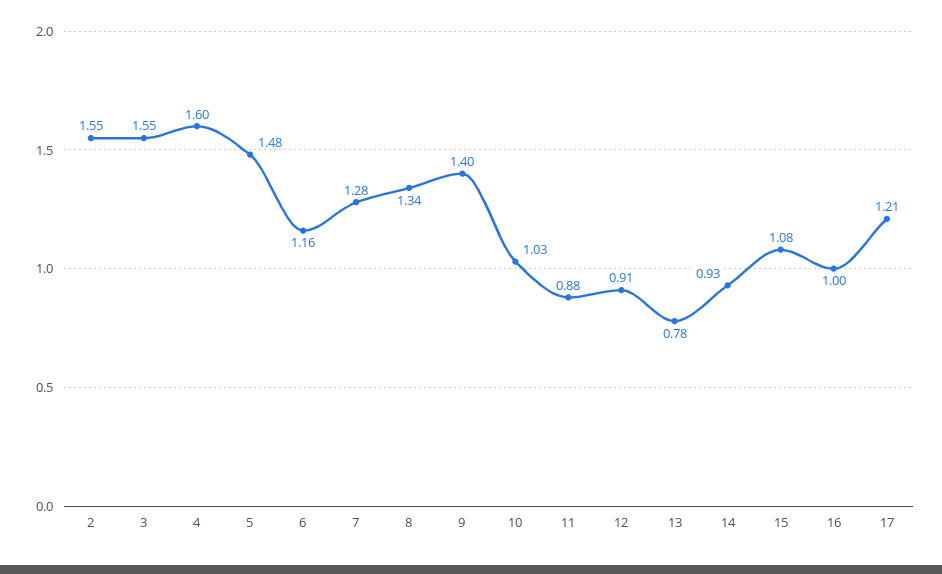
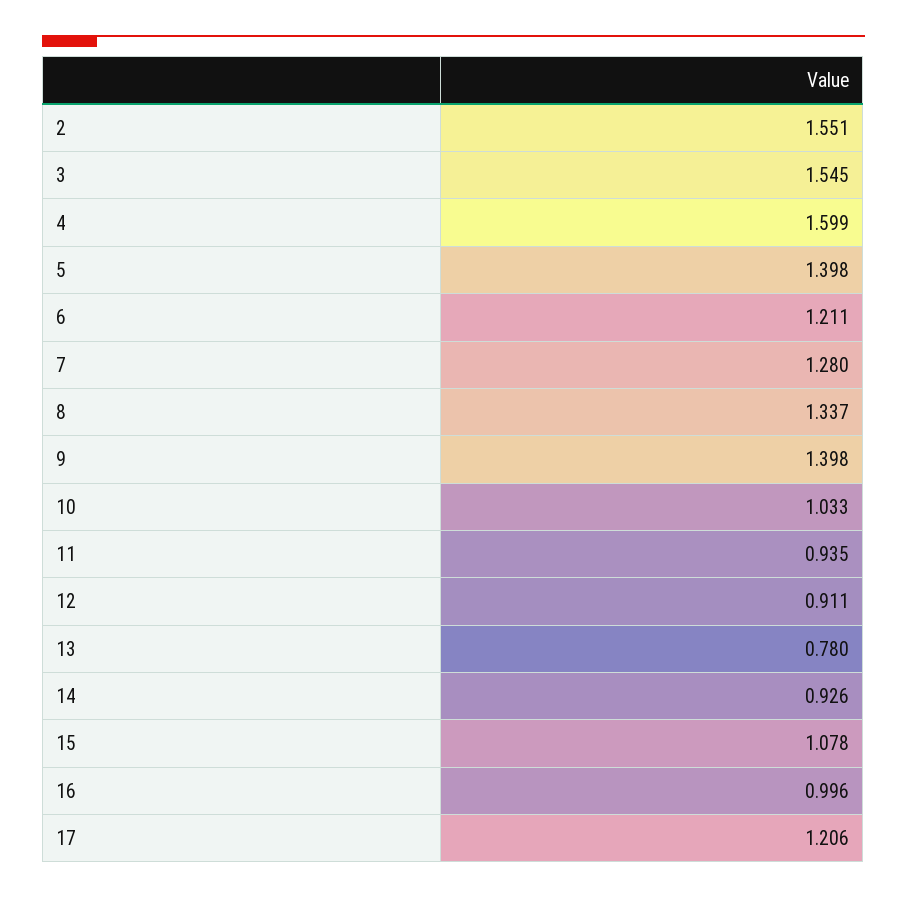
  {
    "2": 1.551,
    "3": 1.545,
    "4": 1.599,
-   "5": 1.48,
+   "5": 1.398,
-   "6": 1.16,
+   "6": 1.211,
    "7": 1.28,
    "8": 1.337,
    "9": 1.398,
    "10": 1.033,
-   "11": 0.88,
+   "11": 0.935,
    "12": 0.911,
    "13": 0.78,
    "14": 0.926,
    "15": 1.078,
    "16": 0.996,
    "17": 1.206
  }

